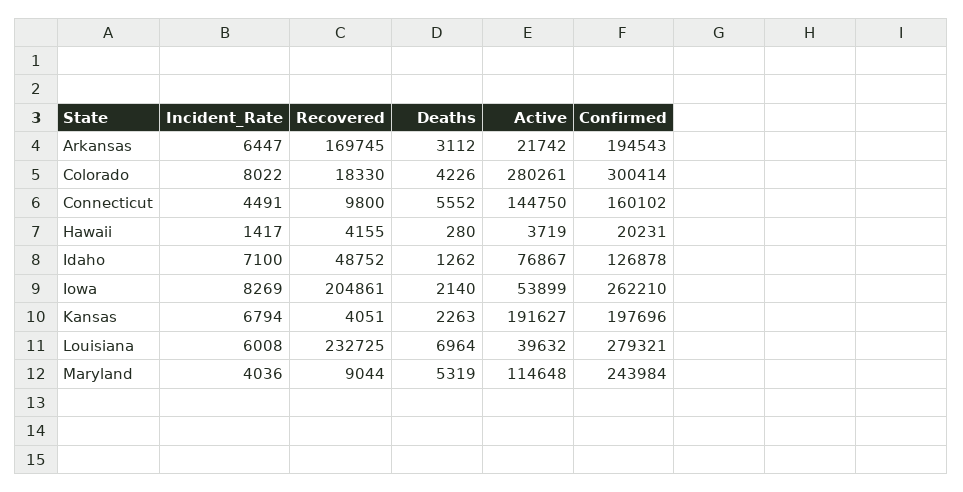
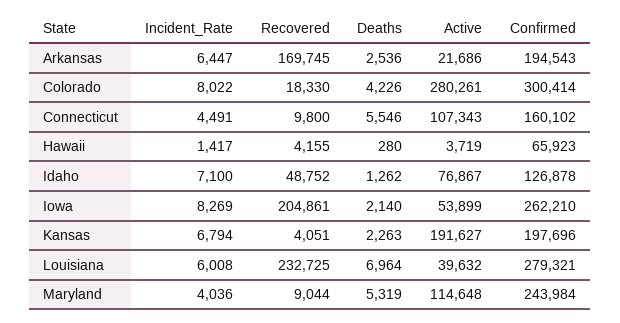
  {
    "Incident_Rate": {
      "Arkansas": 6447,
      "Colorado": 8022,
      "Connecticut": 4491,
      "Hawaii": 1417,
      "Idaho": 7100,
      "Iowa": 8269,
      "Kansas": 6794,
      "Louisiana": 6008,
      "Maryland": 4036
    },
    "Recovered": {
      "Arkansas": 169745,
      "Colorado": 18330,
      "Connecticut": 9800,
      "Hawaii": 4155,
      "Idaho": 48752,
      "Iowa": 204861,
      "Kansas": 4051,
      "Louisiana": 232725,
      "Maryland": 9044
    },
    "Deaths": {
-     "Arkansas": 3112,
+     "Arkansas": 2536,
      "Colorado": 4226,
-     "Connecticut": 5552,
+     "Connecticut": 5546,
      "Hawaii": 280,
      "Idaho": 1262,
      "Iowa": 2140,
      "Kansas": 2263,
      "Louisiana": 6964,
      "Maryland": 5319
    },
    "Active": {
-     "Arkansas": 21742,
+     "Arkansas": 21686,
      "Colorado": 280261,
-     "Connecticut": 144750,
+     "Connecticut": 107343,
      "Hawaii": 3719,
      "Idaho": 76867,
      "Iowa": 53899,
      "Kansas": 191627,
      "Louisiana": 39632,
      "Maryland": 114648
    },
    "Confirmed": {
      "Arkansas": 194543,
      "Colorado": 300414,
      "Connecticut": 160102,
-     "Hawaii": 20231,
+     "Hawaii": 65923,
      "Idaho": 126878,
      "Iowa": 262210,
      "Kansas": 197696,
      "Louisiana": 279321,
      "Maryland": 243984
    }
  }

